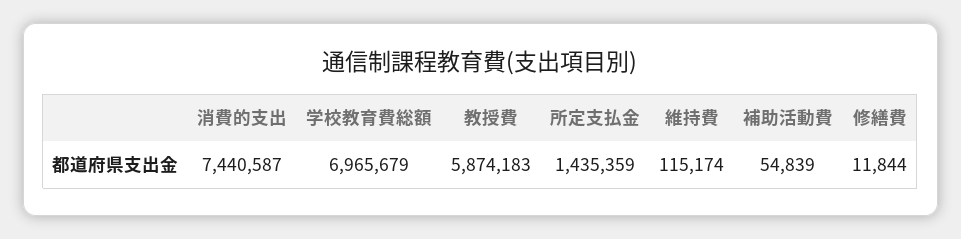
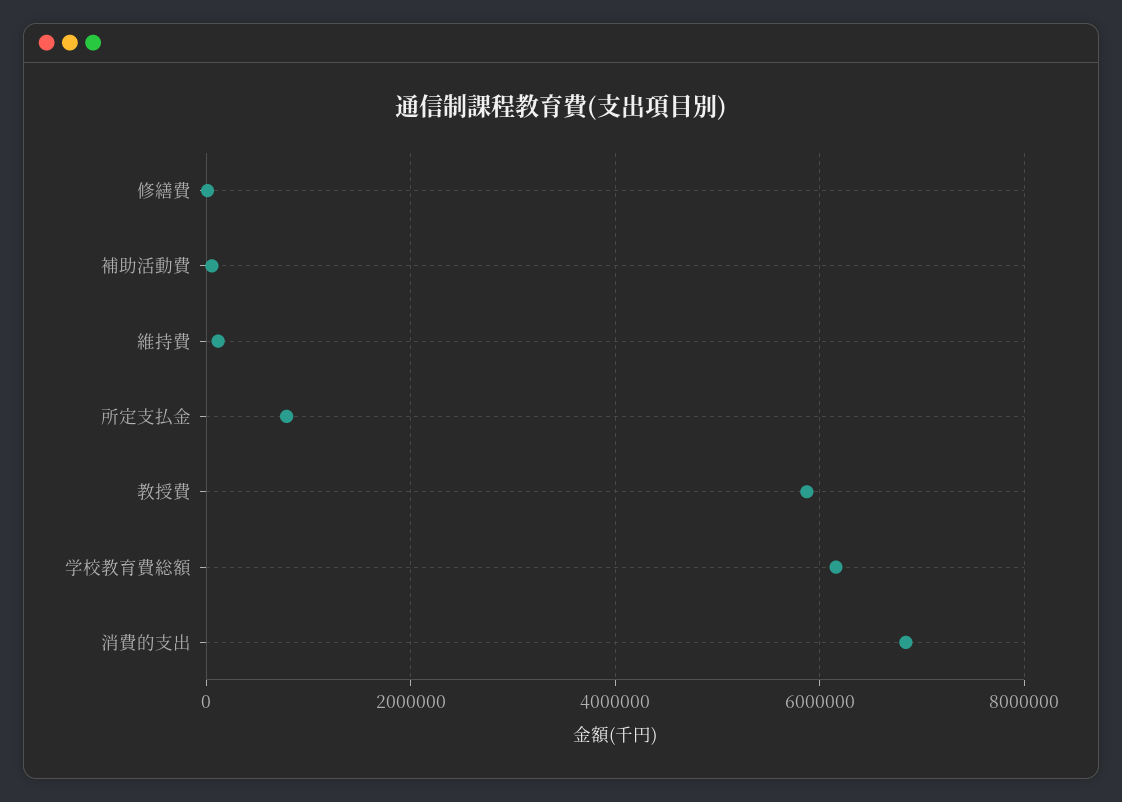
  {
-   "消費的支出": 7440587,
+   "消費的支出": 6800000,
-   "学校教育費総額": 6965679,
+   "学校教育費総額": 6200000,
    "教授費": 5874183,
-   "所定支払金": 1435359,
+   "所定支払金": 800000,
    "維持費": 115174,
    "補助活動費": 54839,
    "修繕費": 11844
  }

